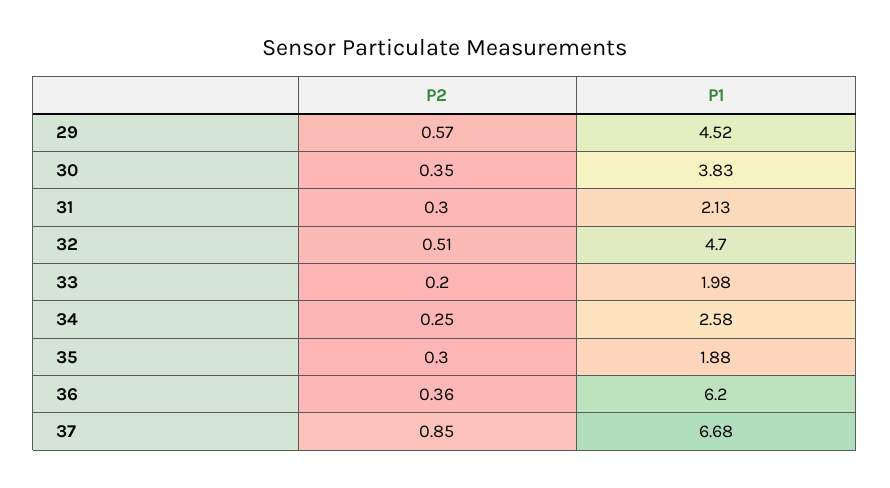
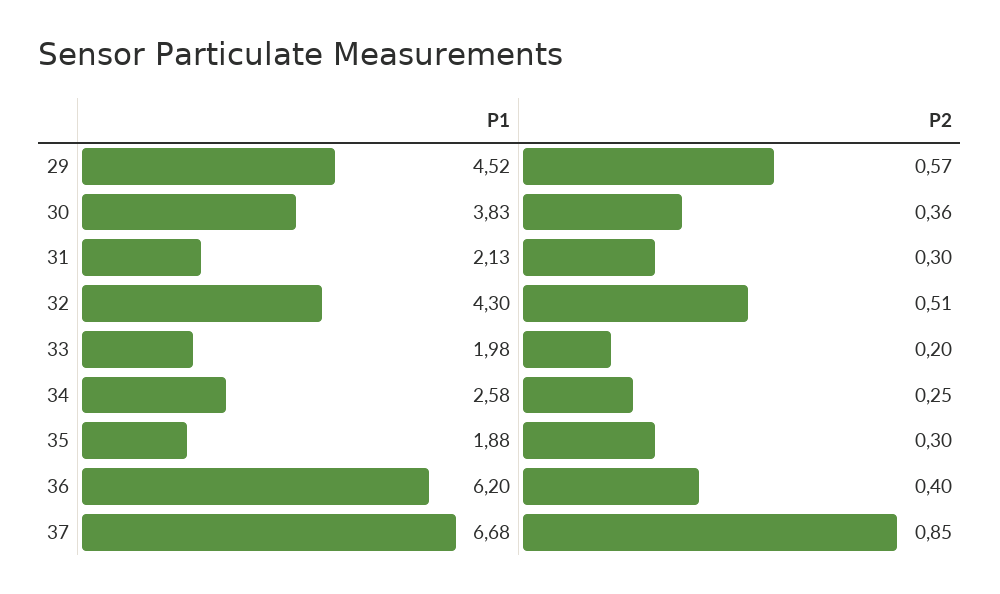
  {
    "P2": {
      "29": 0.57,
-     "30": 0.35,
+     "30": 0.36,
      "31": 0.3,
      "32": 0.51,
      "33": 0.2,
      "34": 0.25,
      "35": 0.3,
-     "36": 0.36,
+     "36": 0.4,
      "37": 0.85
    },
    "P1": {
      "29": 4.52,
      "30": 3.83,
      "31": 2.13,
-     "32": 4.7,
+     "32": 4.3,
      "33": 1.98,
      "34": 2.58,
      "35": 1.88,
      "36": 6.2,
      "37": 6.68
    }
  }

